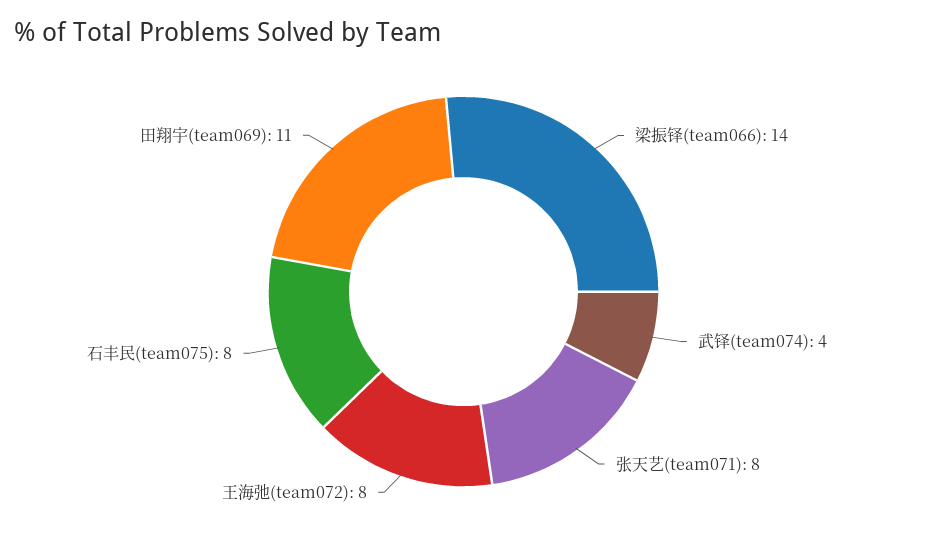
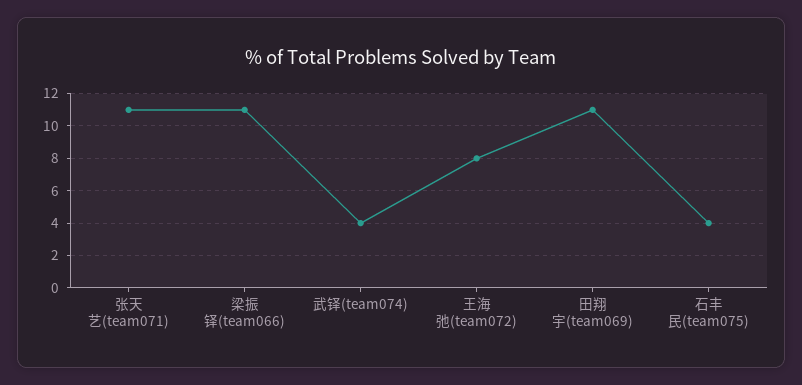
  {
-   "梁振铎(team066)": 14,
+   "梁振铎(team066)": 11,
    "武铎(team074)": 4,
-   "张天艺(team071)": 8,
+   "张天艺(team071)": 11,
    "王海弛(team072)": 8,
-   "石丰民(team075)": 8,
+   "石丰民(team075)": 4,
    "田翔宇(team069)": 11
  }

